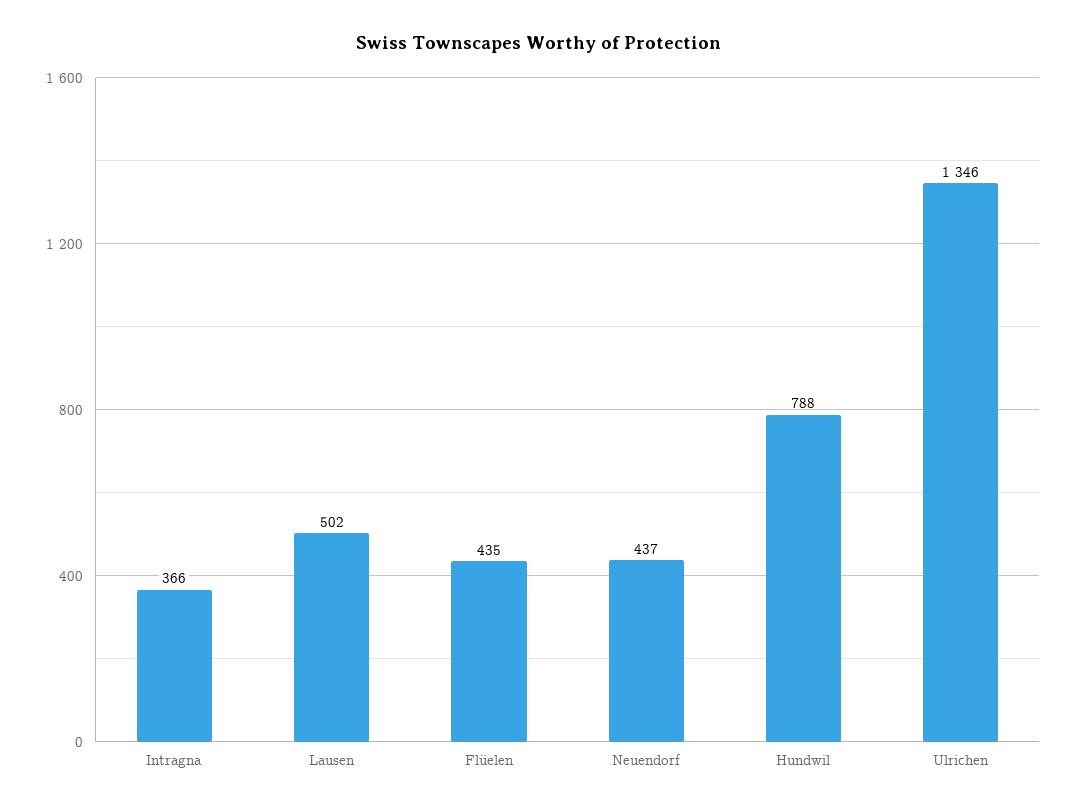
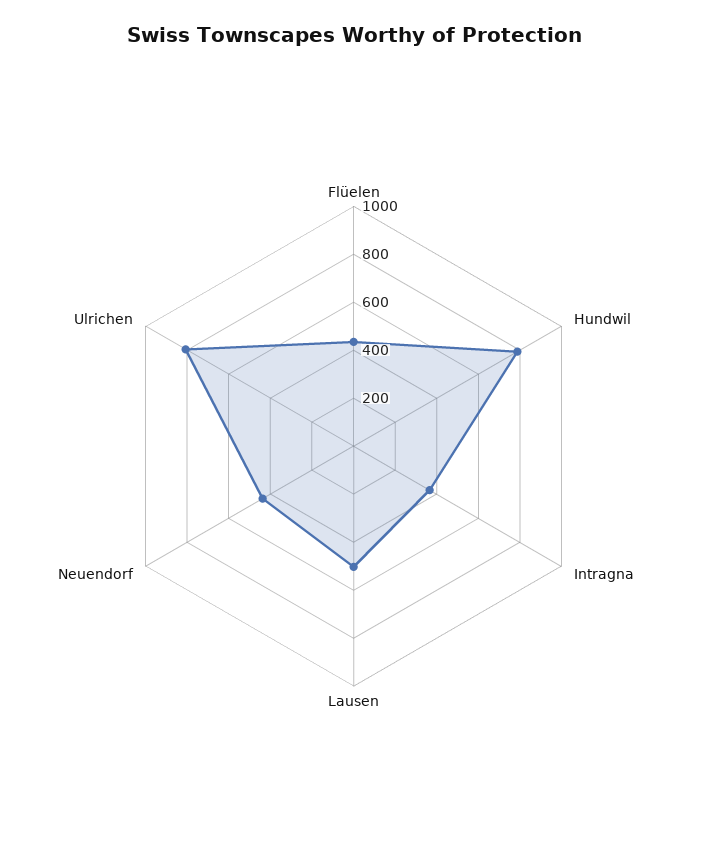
  {
    "Intragna": 366,
    "Lausen": 502,
    "Flüelen": 435,
    "Neuendorf": 437,
    "Hundwil": 788,
-   "Ulrichen": 1346
+   "Ulrichen": 800
  }

